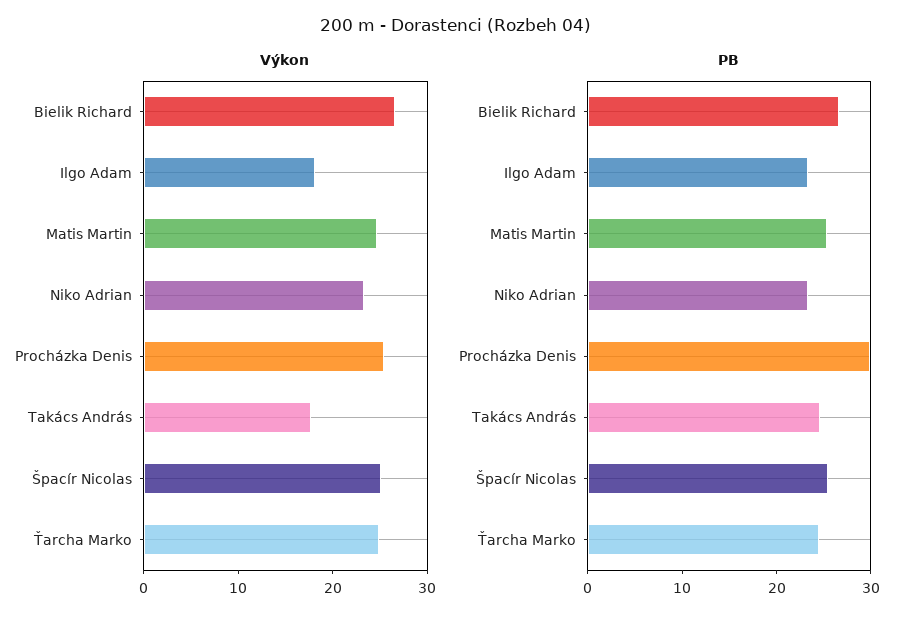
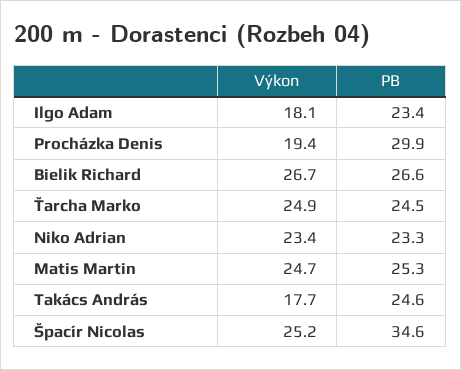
  {
    "Výkon": {
      "Bielik Richard": 26.7,
      "Ilgo Adam": 18.1,
      "Matis Martin": 24.7,
      "Niko Adrian": 23.4,
-     "Procházka Denis": 26,
+     "Procházka Denis": 19.4,
      "Takács András": 17.7,
      "Špacír Nicolas": 25.2,
      "Ťarcha Marko": 24.9
    },
    "PB": {
      "Bielik Richard": 26.6,
      "Ilgo Adam": 23.4,
      "Matis Martin": 25.3,
      "Niko Adrian": 23.3,
      "Procházka Denis": 29.9,
      "Takács András": 24.6,
-     "Špacír Nicolas": 26,
+     "Špacír Nicolas": 34.6,
      "Ťarcha Marko": 24.5
    }
  }

